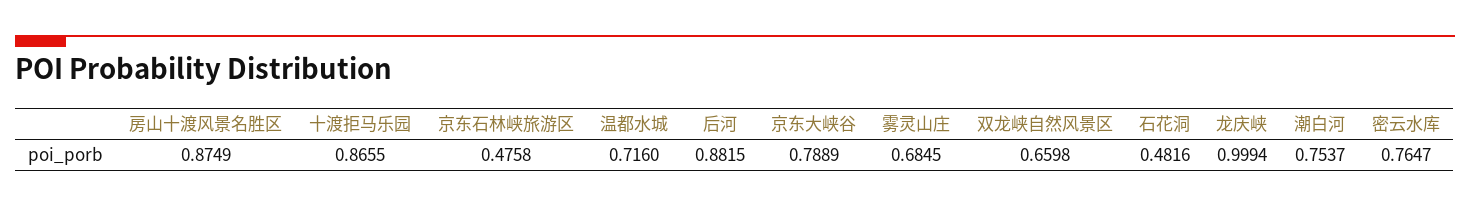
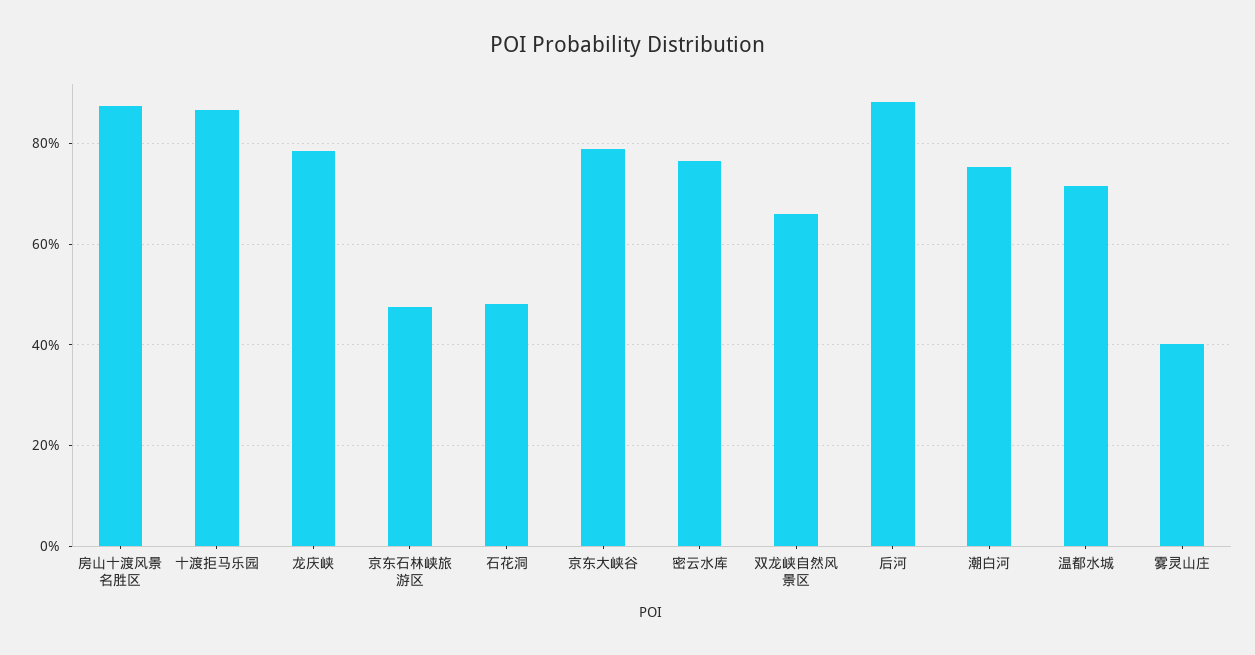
  {
    "房山十渡风景名胜区": 0.8749,
    "十渡拒马乐园": 0.8655,
    "京东石林峡旅游区": 0.4758,
    "温都水城": 0.716,
    "后河": 0.8815,
    "京东大峡谷": 0.7889,
-   "雾灵山庄": 0.6845,
+   "雾灵山庄": 0.4,
    "双龙峡自然风景区": 0.6598,
    "石花洞": 0.4816,
-   "龙庆峡": 0.9994,
+   "龙庆峡": 0.78,
    "潮白河": 0.7537,
    "密云水库": 0.7647
  }

